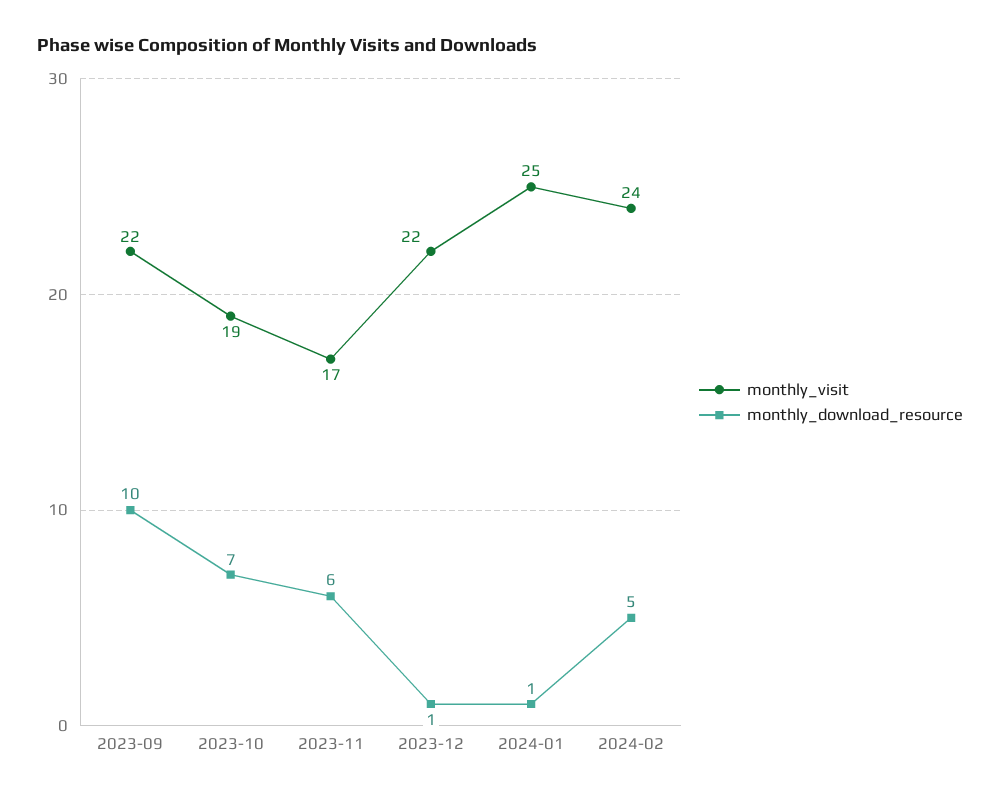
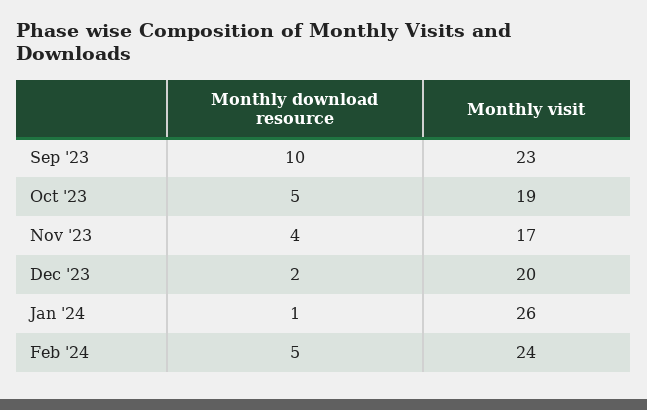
  {
    "monthly_visit": {
-     "2023-09": 22,
+     "2023-09": 23,
      "2023-10": 19,
      "2023-11": 17,
-     "2023-12": 22,
+     "2023-12": 20,
-     "2024-01": 25,
+     "2024-01": 26,
      "2024-02": 24
    },
    "monthly_download_resource": {
      "2023-09": 10,
-     "2023-10": 7,
+     "2023-10": 5,
-     "2023-11": 6,
+     "2023-11": 4,
-     "2023-12": 1,
+     "2023-12": 2,
      "2024-01": 1,
      "2024-02": 5
    }
  }

